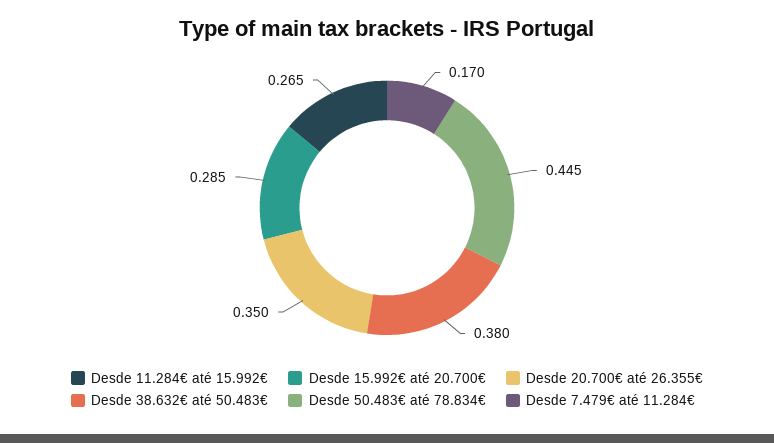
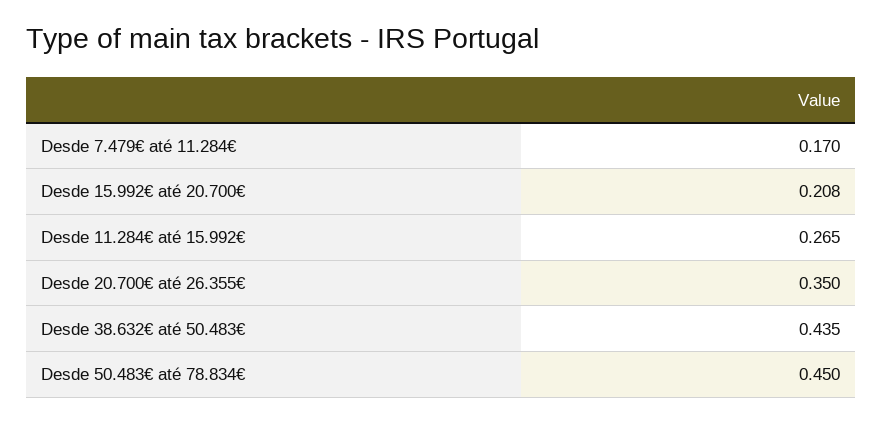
  {
    "Desde 11.284€ até 15.992€": 0.265,
-   "Desde 15.992€ até 20.700€": 0.285,
+   "Desde 15.992€ até 20.700€": 0.208,
    "Desde 20.700€ até 26.355€": 0.35,
-   "Desde 38.632€ até 50.483€": 0.38,
+   "Desde 38.632€ até 50.483€": 0.435,
-   "Desde 50.483€ até 78.834€": 0.445,
+   "Desde 50.483€ até 78.834€": 0.45,
    "Desde 7.479€ até 11.284€": 0.17
  }

